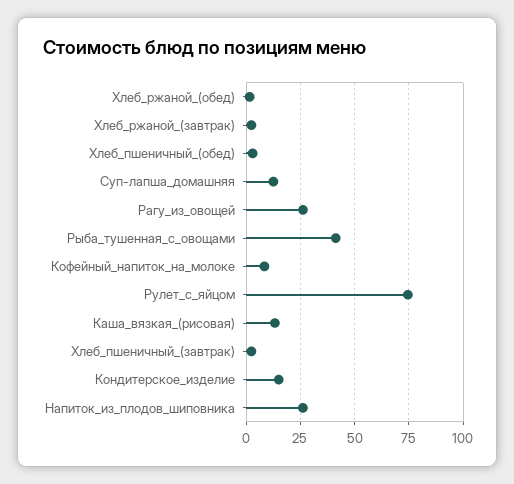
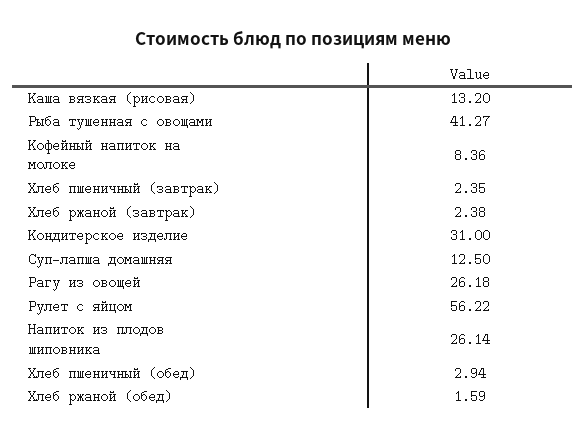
  {
    "Хлеб_ржаной_(обед)": 1.59,
    "Хлеб_ржаной_(завтрак)": 2.38,
    "Хлеб_пшеничный_(обед)": 2.94,
    "Суп-лапша_домашняя": 12.5,
    "Рагу_из_овощей": 26.18,
    "Рыба_тушенная_с_овощами": 41.27,
    "Кофейный_напиток_на_молоке": 8.36,
-   "Рулет_с_яйцом": 75,
+   "Рулет_с_яйцом": 56.22,
    "Каша_вязкая_(рисовая)": 13.2,
    "Хлеб_пшеничный_(завтрак)": 2.35,
-   "Кондитерское_изделие": 15,
+   "Кондитерское_изделие": 31,
    "Напиток_из_плодов_шиповника": 26.14
  }

